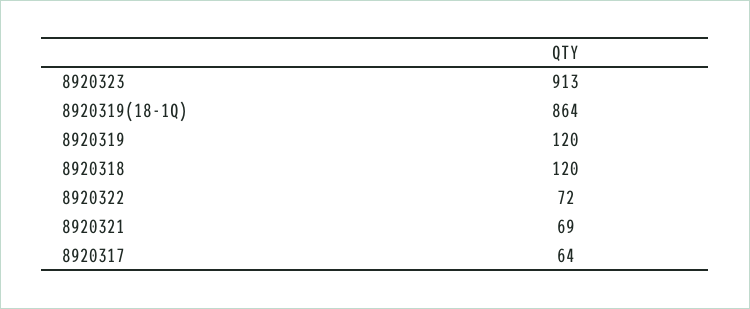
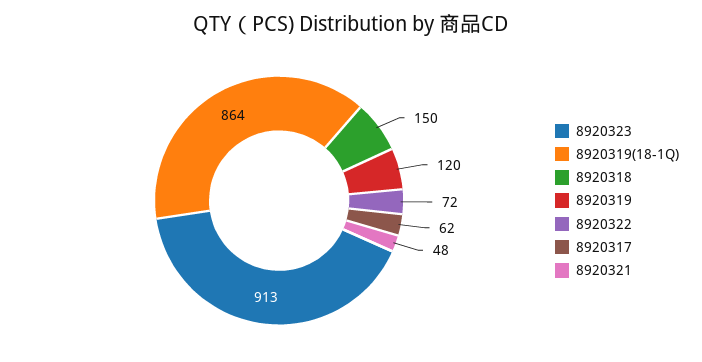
  {
    "8920323": 913,
    "8920319(18-1Q)": 864,
    "8920319": 120,
-   "8920318": 120,
+   "8920318": 150,
    "8920322": 72,
-   "8920321": 69,
+   "8920321": 48,
-   "8920317": 64
+   "8920317": 62
  }

